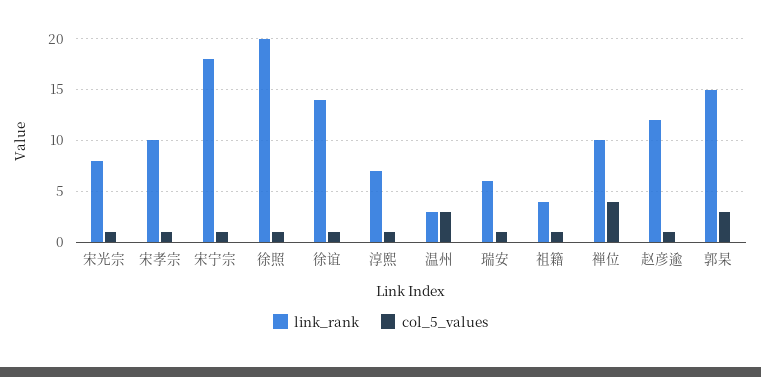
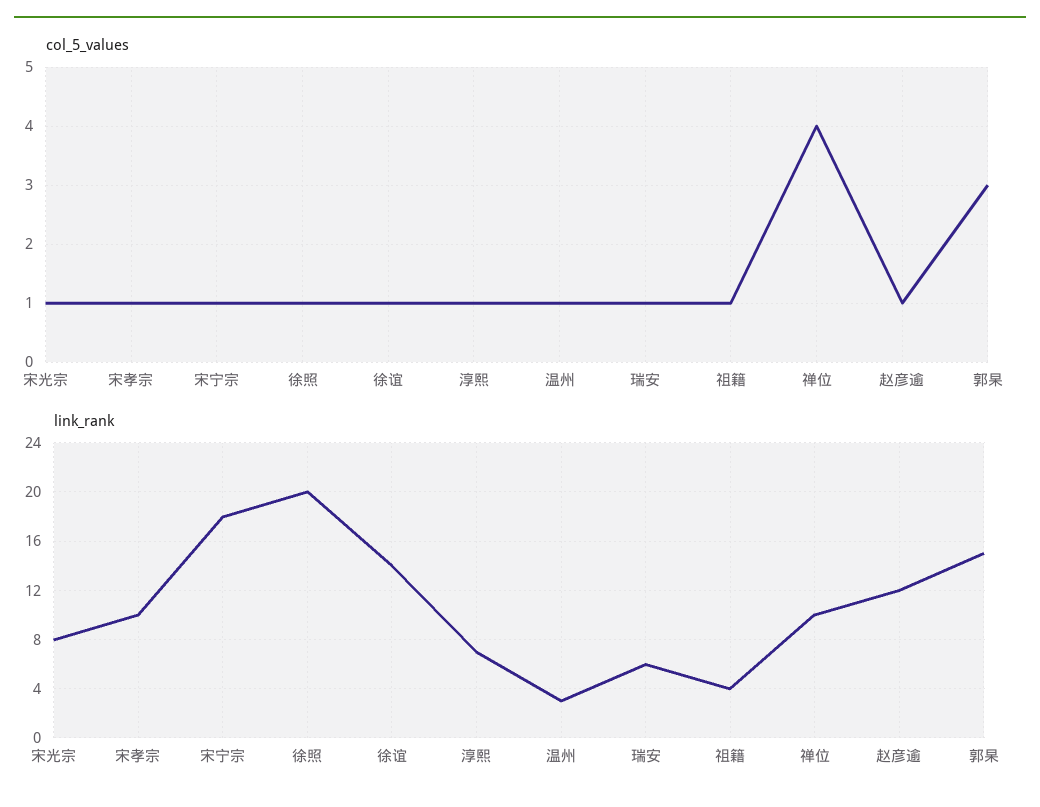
  {
    "link_rank": {
      "宋光宗": 8,
      "宋孝宗": 10,
      "宋宁宗": 18,
      "徐照": 20,
      "徐谊": 14,
      "淳熙": 7,
      "温州": 3,
      "瑞安": 6,
      "祖籍": 4,
      "禅位": 10,
      "赵彦逾": 12,
      "郭杲": 15
    },
    "col_5_values": {
      "宋光宗": 1,
      "宋孝宗": 1,
      "宋宁宗": 1,
      "徐照": 1,
      "徐谊": 1,
      "淳熙": 1,
-     "温州": 3,
+     "温州": 1,
      "瑞安": 1,
      "祖籍": 1,
      "禅位": 4,
      "赵彦逾": 1,
      "郭杲": 3
    }
  }

